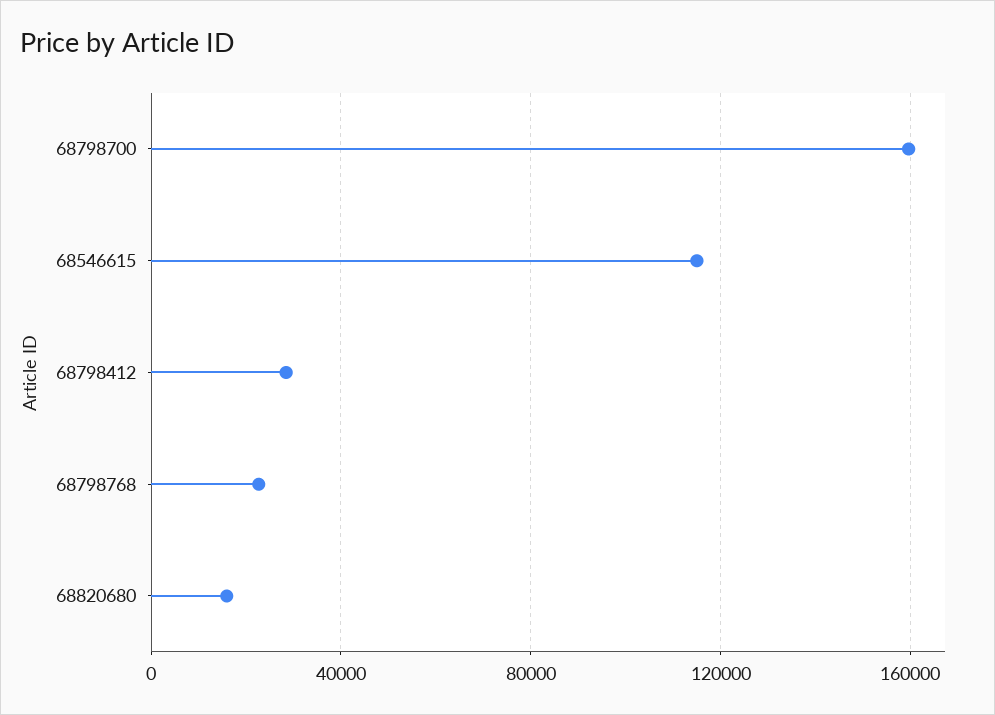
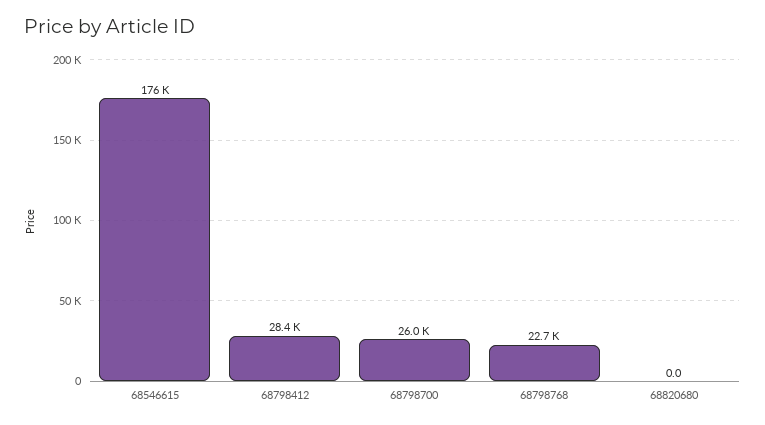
  {
-   "68798700": 160000,
+   "68798700": 26000,
-   "68546615": 115000,
+   "68546615": 176000,
    "68798412": 28400,
    "68798768": 22700,
-   "68820680": 15000
+   "68820680": 0
  }

